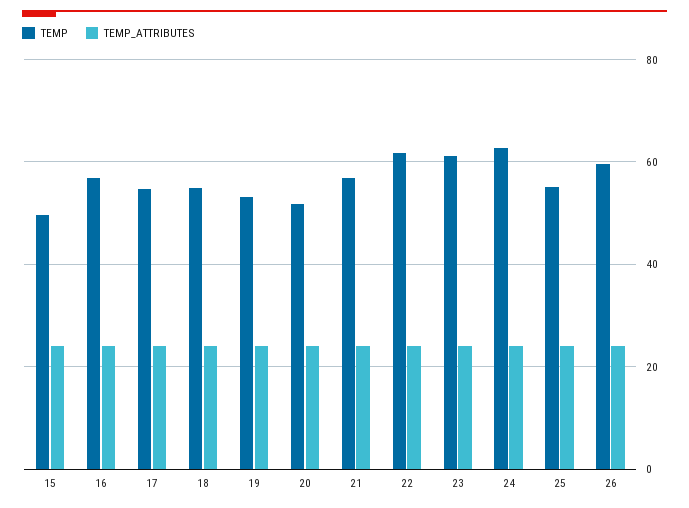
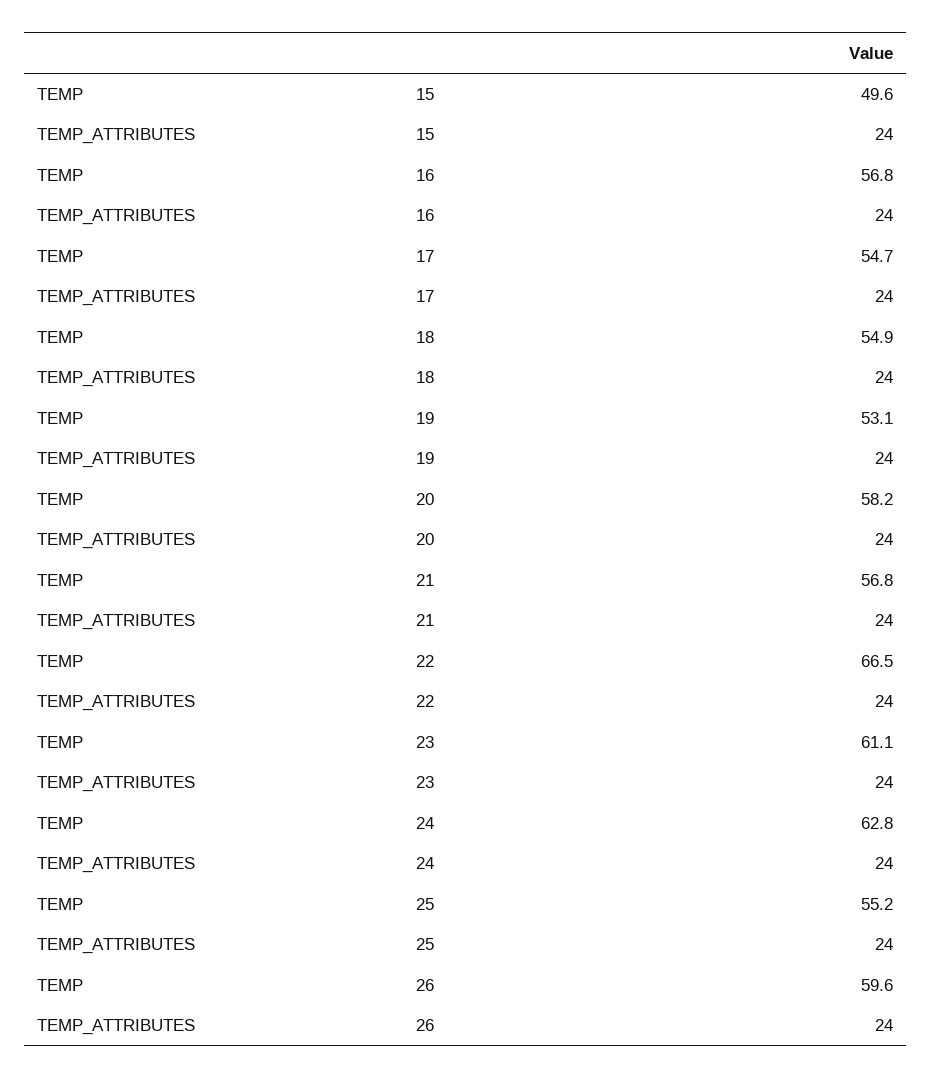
  {
    "TEMP": {
      "15": 49.6,
      "16": 56.8,
      "17": 54.7,
      "18": 54.9,
      "19": 53.1,
-     "20": 52,
+     "20": 58.2,
      "21": 56.8,
-     "22": 62,
+     "22": 66.5,
      "23": 61.1,
      "24": 62.8,
      "25": 55.2,
      "26": 59.6
    },
    "TEMP_ATTRIBUTES": {
      "15": 24,
      "16": 24,
      "17": 24,
      "18": 24,
      "19": 24,
      "20": 24,
      "21": 24,
      "22": 24,
      "23": 24,
      "24": 24,
      "25": 24,
      "26": 24
    }
  }

